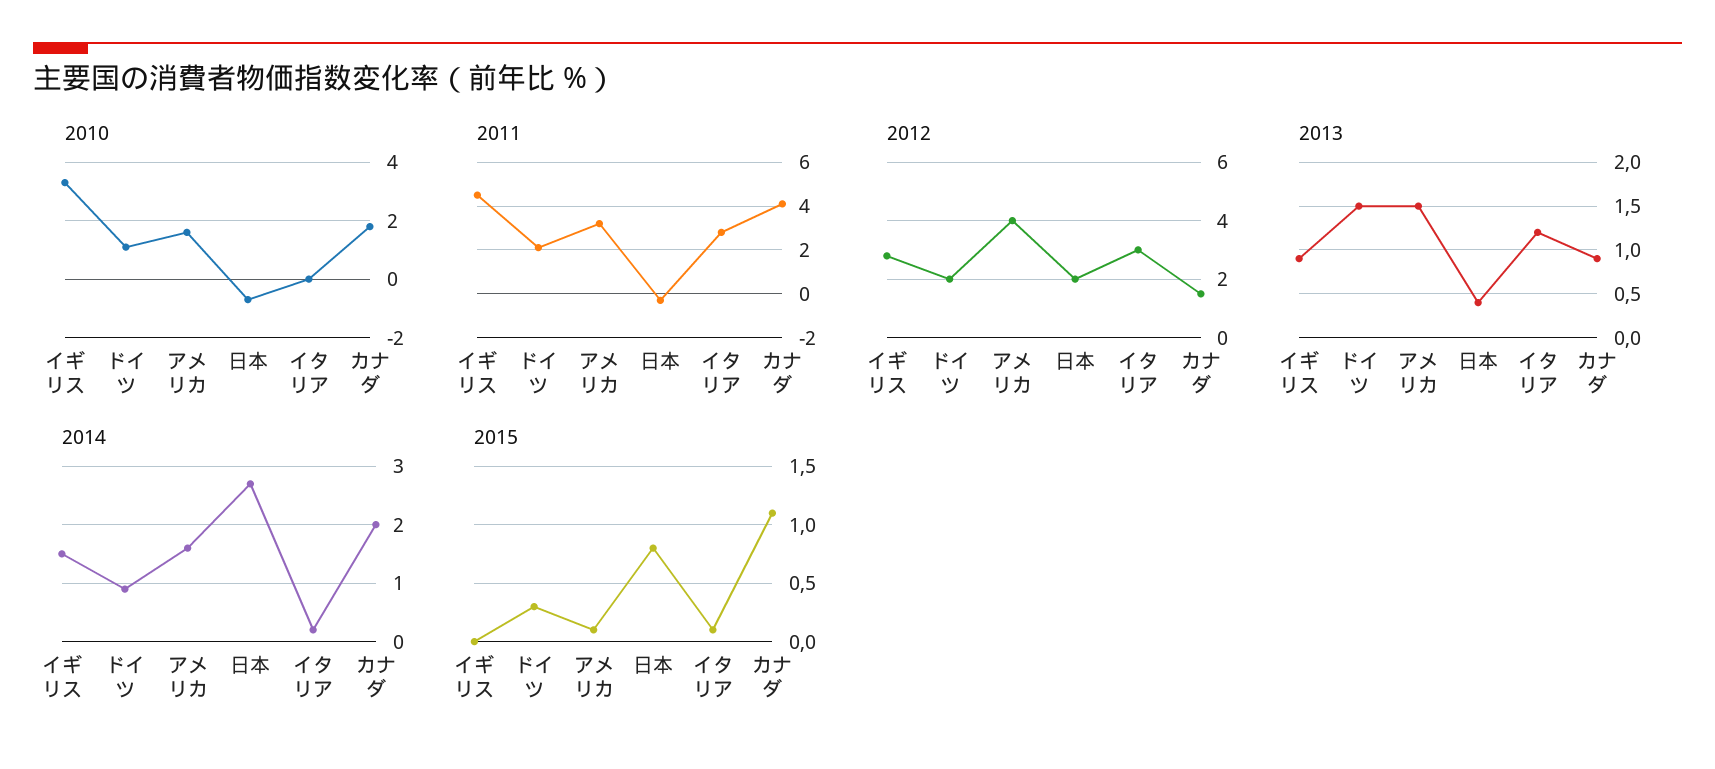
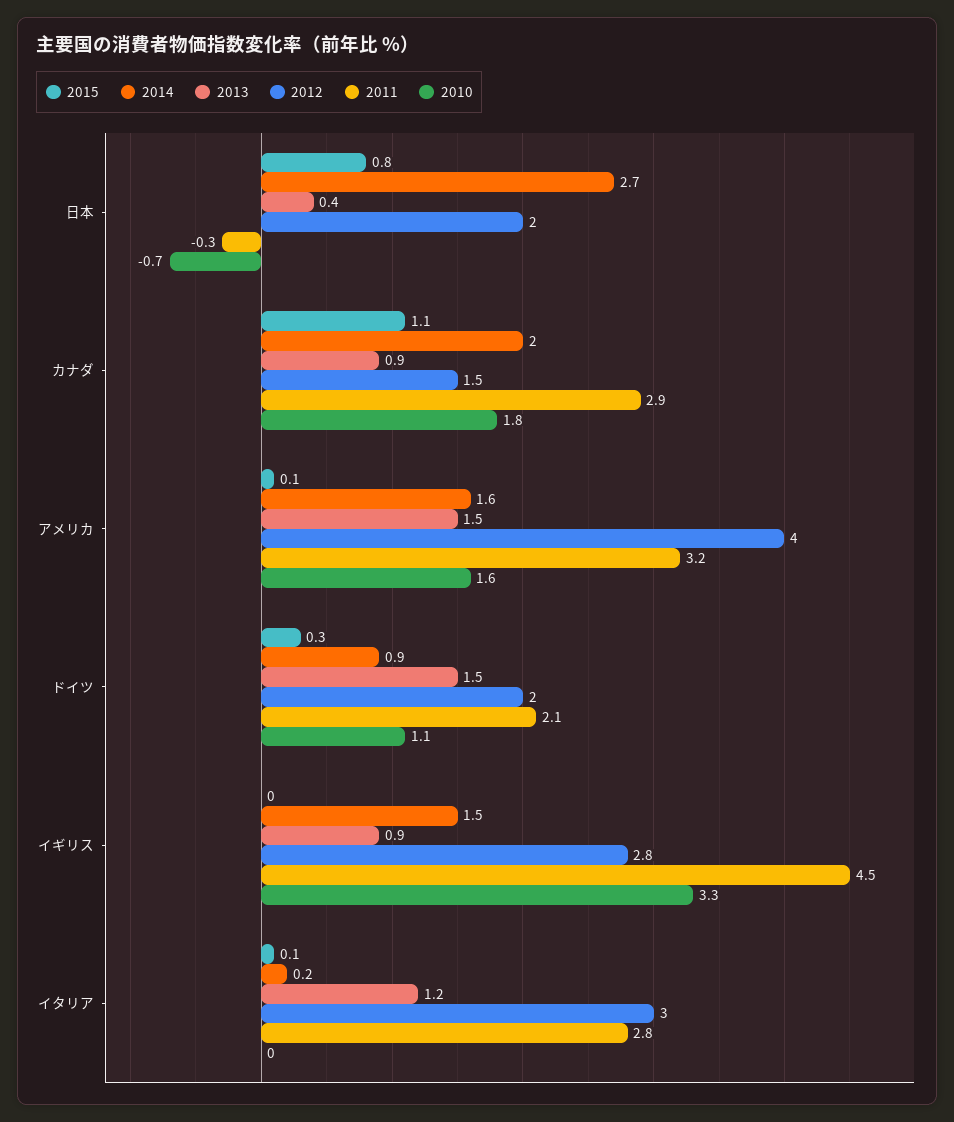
  {
    "2010": {
      "イギリス": 3.3,
      "ドイツ": 1.1,
      "アメリカ": 1.6,
      "日本": -0.7,
      "イタリア": 0,
      "カナダ": 1.8
    },
    "2011": {
      "イギリス": 4.5,
      "ドイツ": 2.1,
      "アメリカ": 3.2,
      "日本": -0.3,
      "イタリア": 2.8,
-     "カナダ": 4
+     "カナダ": 2.9
    },
    "2012": {
      "イギリス": 2.8,
      "ドイツ": 2,
      "アメリカ": 4,
      "日本": 2,
      "イタリア": 3,
      "カナダ": 1.5
    },
    "2013": {
      "イギリス": 0.9,
      "ドイツ": 1.5,
      "アメリカ": 1.5,
      "日本": 0.4,
      "イタリア": 1.2,
      "カナダ": 0.9
    },
    "2014": {
      "イギリス": 1.5,
      "ドイツ": 0.9,
      "アメリカ": 1.6,
      "日本": 2.7,
      "イタリア": 0.2,
      "カナダ": 2
    },
    "2015": {
      "イギリス": 0,
      "ドイツ": 0.3,
      "アメリカ": 0.1,
      "日本": 0.8,
      "イタリア": 0.1,
      "カナダ": 1.1
    }
  }

